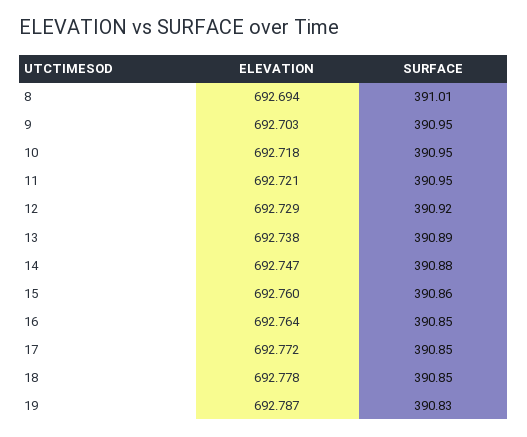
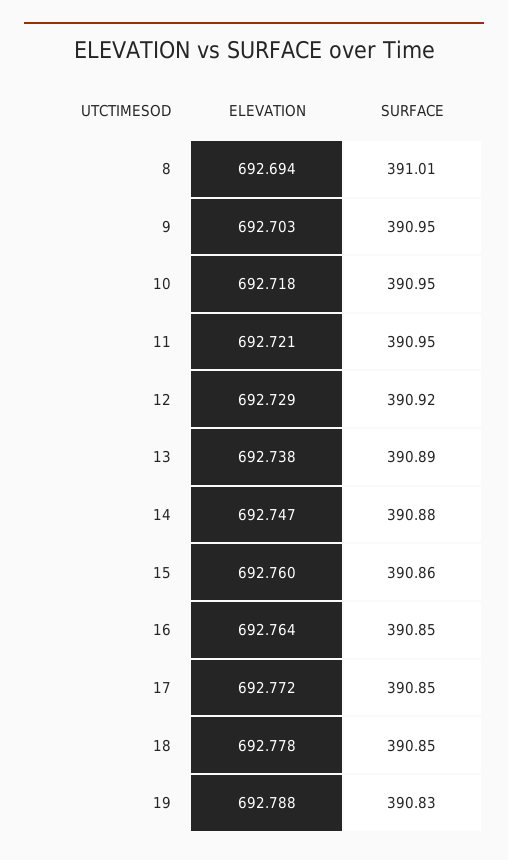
  {
    "ELEVATION": {
      "8": 692.694,
      "9": 692.703,
      "10": 692.718,
      "11": 692.721,
      "12": 692.729,
      "13": 692.738,
      "14": 692.747,
      "15": 692.76,
      "16": 692.764,
      "17": 692.772,
      "18": 692.778,
-     "19": 692.787
+     "19": 692.788
    },
    "SURFACE": {
      "8": 391.01,
      "9": 390.95,
      "10": 390.95,
      "11": 390.95,
      "12": 390.92,
      "13": 390.89,
      "14": 390.88,
      "15": 390.86,
      "16": 390.85,
      "17": 390.85,
      "18": 390.85,
      "19": 390.83
    }
  }

